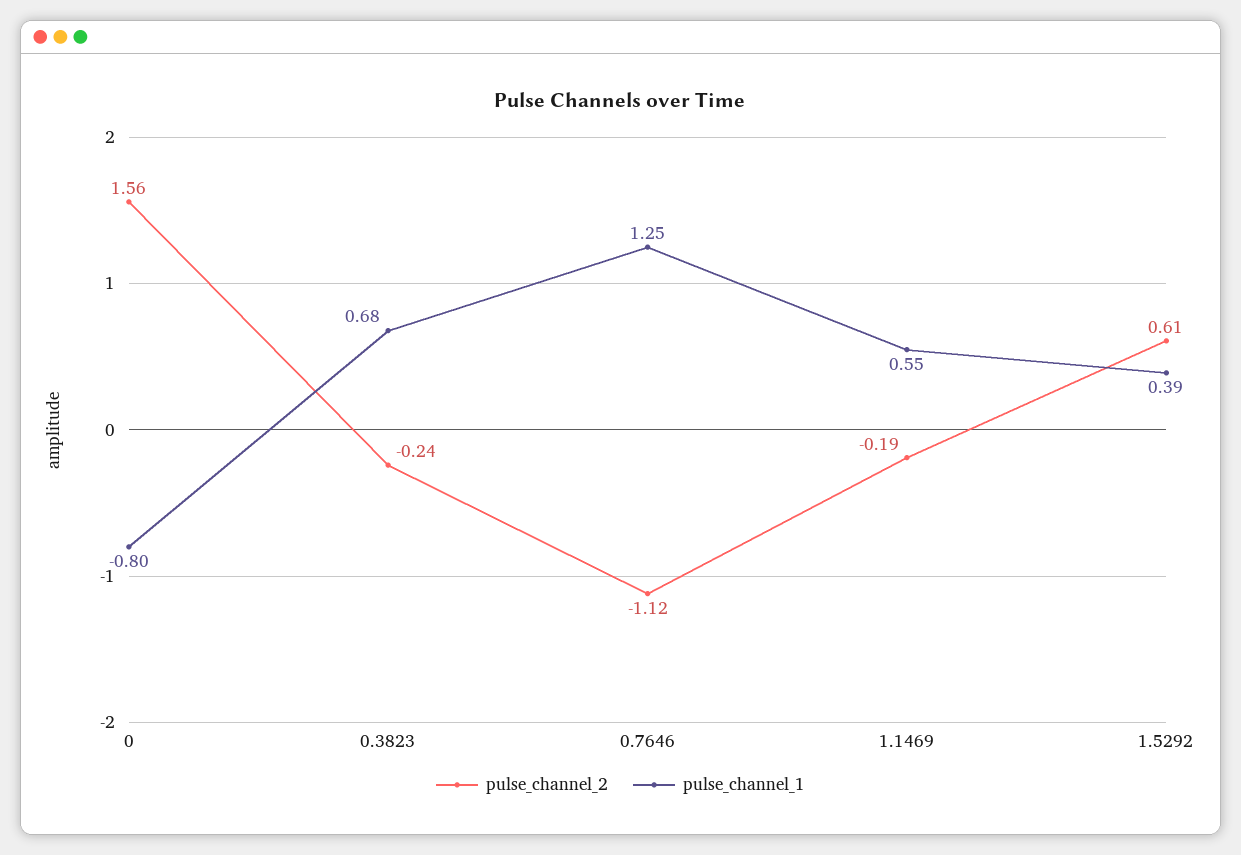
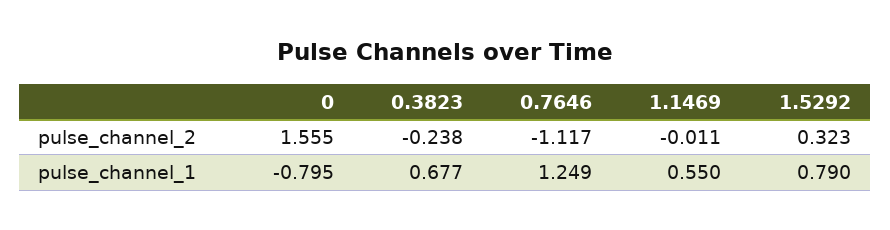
  {
    "pulse_channel_2": {
      "0": 1.555,
      "0.3823": -0.238,
      "0.7646": -1.117,
-     "1.1469": -0.19,
+     "1.1469": -0.011,
-     "1.5292": 0.61
+     "1.5292": 0.323
    },
    "pulse_channel_1": {
      "0": -0.795,
      "0.3823": 0.677,
      "0.7646": 1.249,
      "1.1469": 0.55,
-     "1.5292": 0.39
+     "1.5292": 0.79
    }
  }

